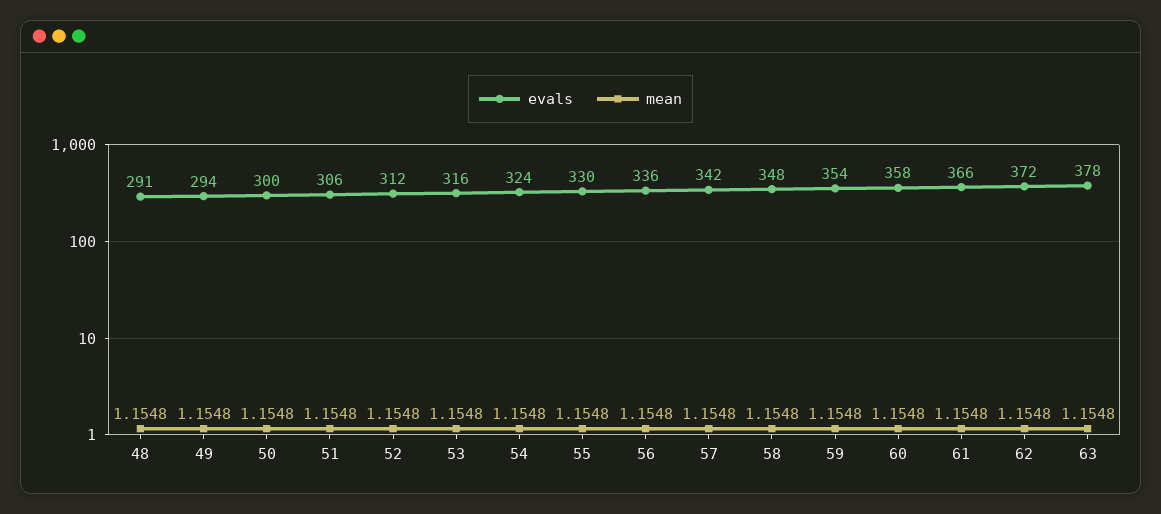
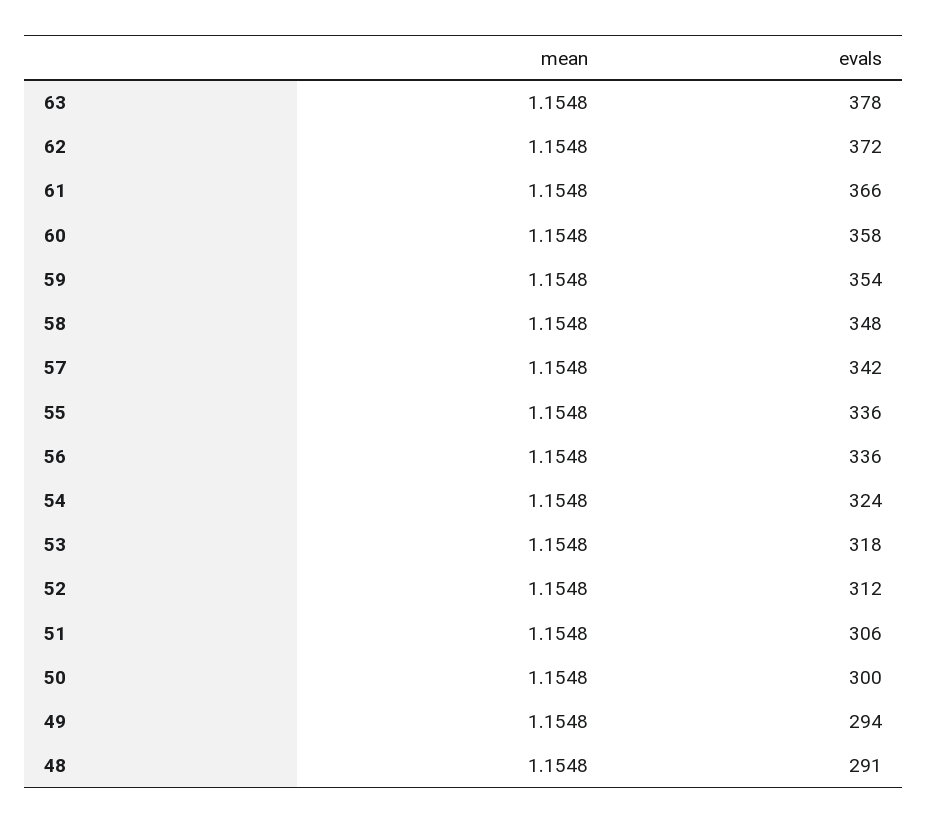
  {
    "evals": {
      "48": 291,
      "49": 294,
      "50": 300,
      "51": 306,
      "52": 312,
-     "53": 316,
+     "53": 318,
      "54": 324,
-     "55": 330,
+     "55": 336,
      "56": 336,
      "57": 342,
      "58": 348,
      "59": 354,
      "60": 358,
      "61": 366,
      "62": 372,
      "63": 378
    },
    "mean": {
      "48": 1.1548,
      "49": 1.1548,
      "50": 1.1548,
      "51": 1.1548,
      "52": 1.1548,
      "53": 1.1548,
      "54": 1.1548,
      "55": 1.1548,
      "56": 1.1548,
      "57": 1.1548,
      "58": 1.1548,
      "59": 1.1548,
      "60": 1.1548,
      "61": 1.1548,
      "62": 1.1548,
      "63": 1.1548
    }
  }

